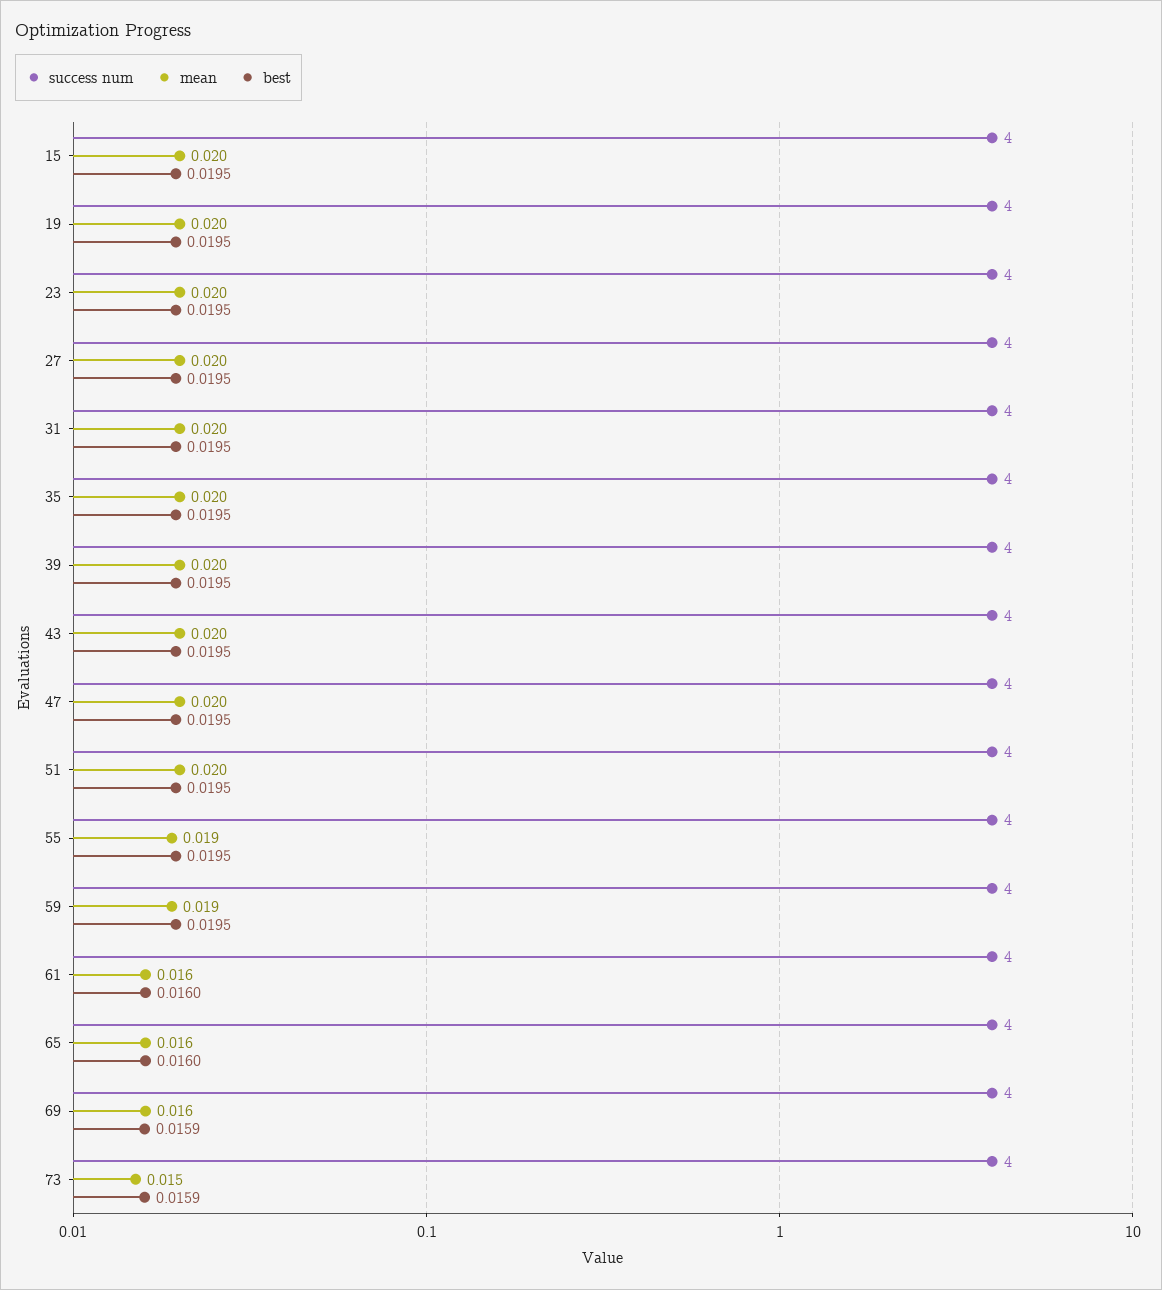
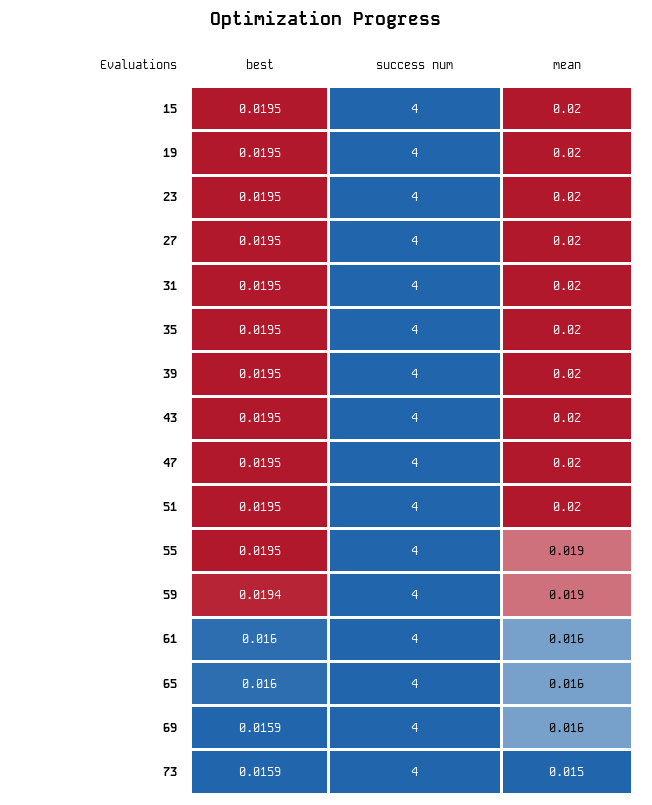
  {
    "success num": {
      "15": 4,
      "19": 4,
      "23": 4,
      "27": 4,
      "31": 4,
      "35": 4,
      "39": 4,
      "43": 4,
      "47": 4,
      "51": 4,
      "55": 4,
      "59": 4,
      "61": 4,
      "65": 4,
      "69": 4,
      "73": 4
    },
    "mean": {
      "15": 0.02,
      "19": 0.02,
      "23": 0.02,
      "27": 0.02,
      "31": 0.02,
      "35": 0.02,
      "39": 0.02,
      "43": 0.02,
      "47": 0.02,
      "51": 0.02,
      "55": 0.019,
      "59": 0.019,
      "61": 0.016,
      "65": 0.016,
      "69": 0.016,
      "73": 0.015
    },
    "best": {
      "15": 0.0195,
      "19": 0.0195,
      "23": 0.0195,
      "27": 0.0195,
      "31": 0.0195,
      "35": 0.0195,
      "39": 0.0195,
      "43": 0.0195,
      "47": 0.0195,
      "51": 0.0195,
      "55": 0.0195,
-     "59": 0.0195,
+     "59": 0.0194,
      "61": 0.016,
      "65": 0.016,
      "69": 0.0159,
      "73": 0.0159
    }
  }

